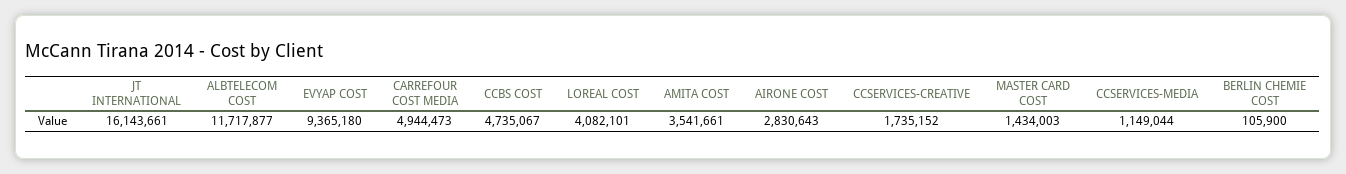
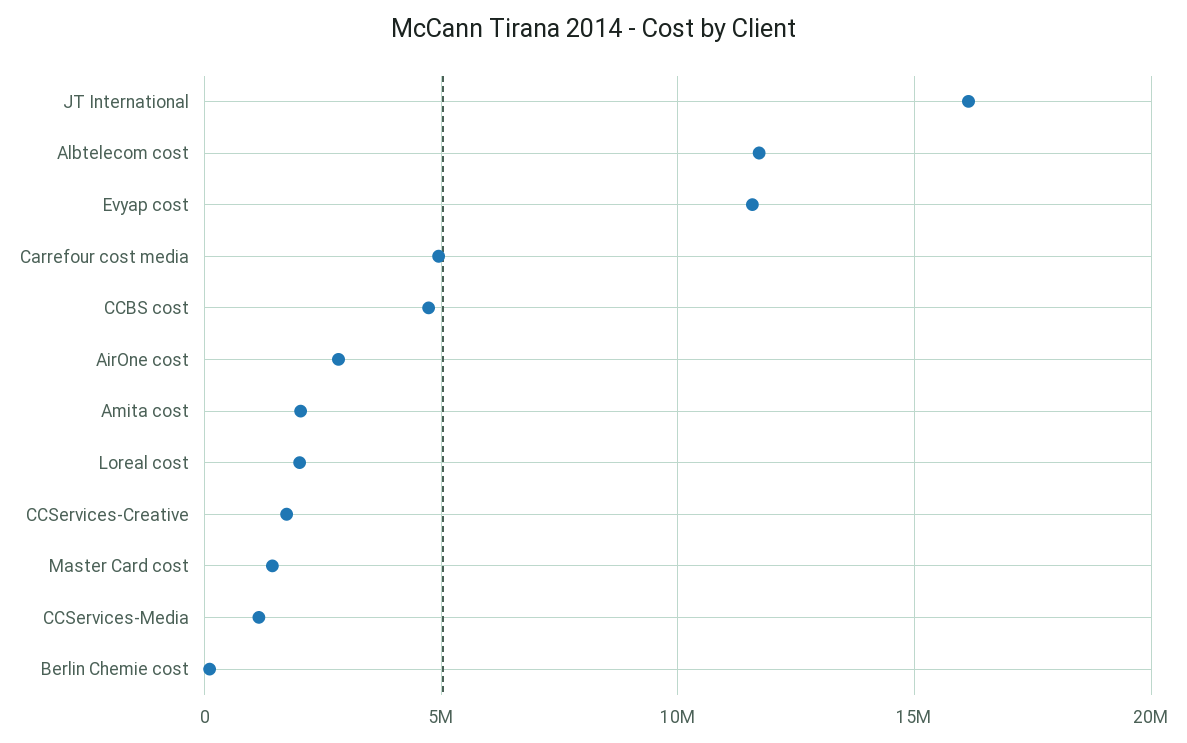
  {
    "JT INTERNATIONAL": 16143661,
    "ALBTELECOM COST": 11717877,
-   "EVYAP COST": 9365180,
+   "EVYAP COST": 11500000,
    "CARREFOUR COST MEDIA": 4944473,
    "CCBS COST": 4735067,
-   "LOREAL COST": 4082101,
+   "LOREAL COST": 2000000,
-   "AMITA COST": 3541661,
+   "AMITA COST": 2000000,
    "AIRONE COST": 2830643,
    "CCSERVICES-CREATIVE": 1735152,
    "MASTER CARD COST": 1434003,
    "CCSERVICES-MEDIA": 1149044,
    "BERLIN CHEMIE COST": 105900
  }

